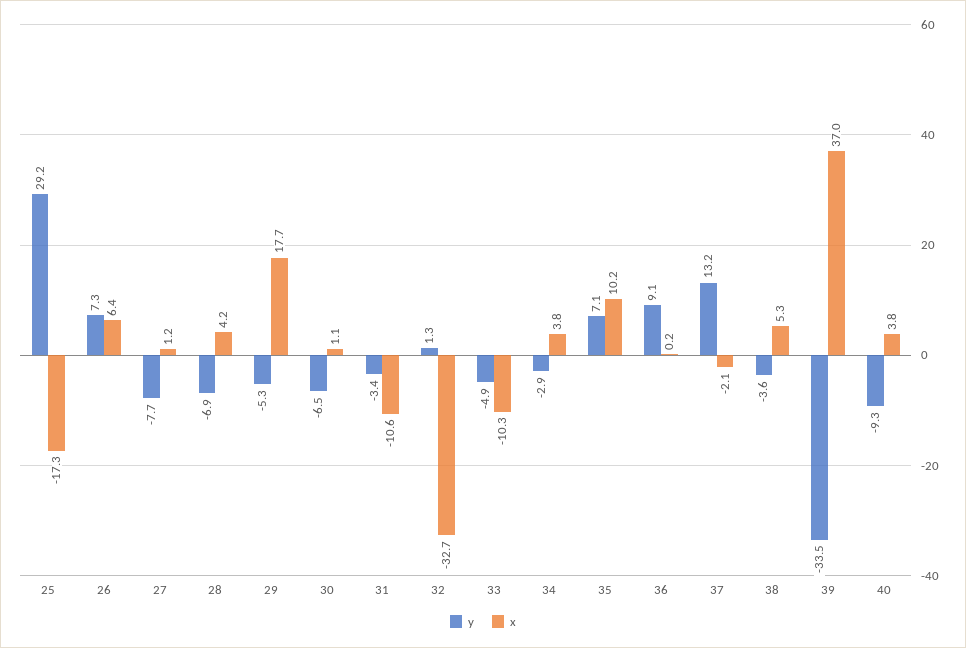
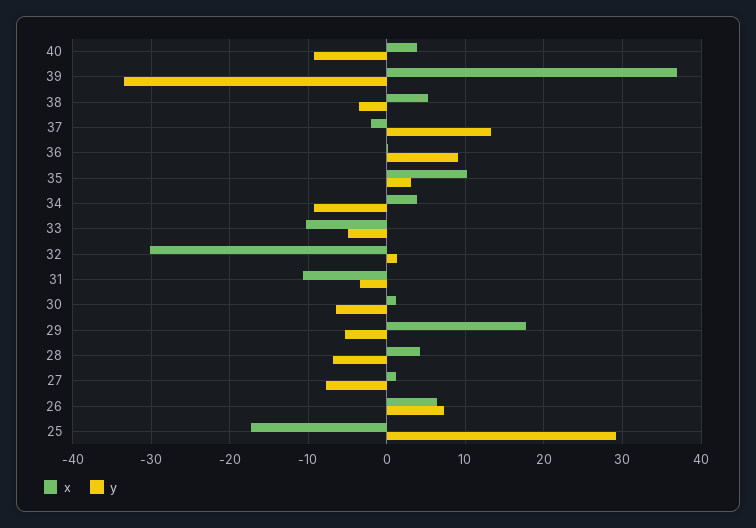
  {
    "y": {
      "25": 29.2,
      "26": 7.3,
      "27": -7.7,
      "28": -6.9,
      "29": -5.3,
      "30": -6.5,
      "31": -3.4,
      "32": 1.3,
      "33": -4.9,
-     "34": -2.9,
+     "34": -9,
-     "35": 7.1,
+     "35": 3,
      "36": 9.1,
      "37": 13.2,
      "38": -3.6,
      "39": -33.5,
      "40": -9.3
    },
    "x": {
      "25": -17.3,
      "26": 6.4,
      "27": 1.2,
      "28": 4.2,
      "29": 17.7,
      "30": 1.1,
      "31": -10.6,
-     "32": -32.7,
+     "32": -30,
      "33": -10.3,
      "34": 3.8,
      "35": 10.2,
      "36": 0.2,
      "37": -2.1,
      "38": 5.3,
      "39": 37,
      "40": 3.8
    }
  }

